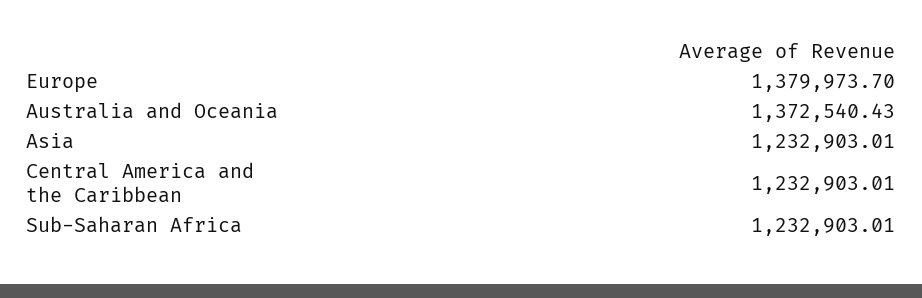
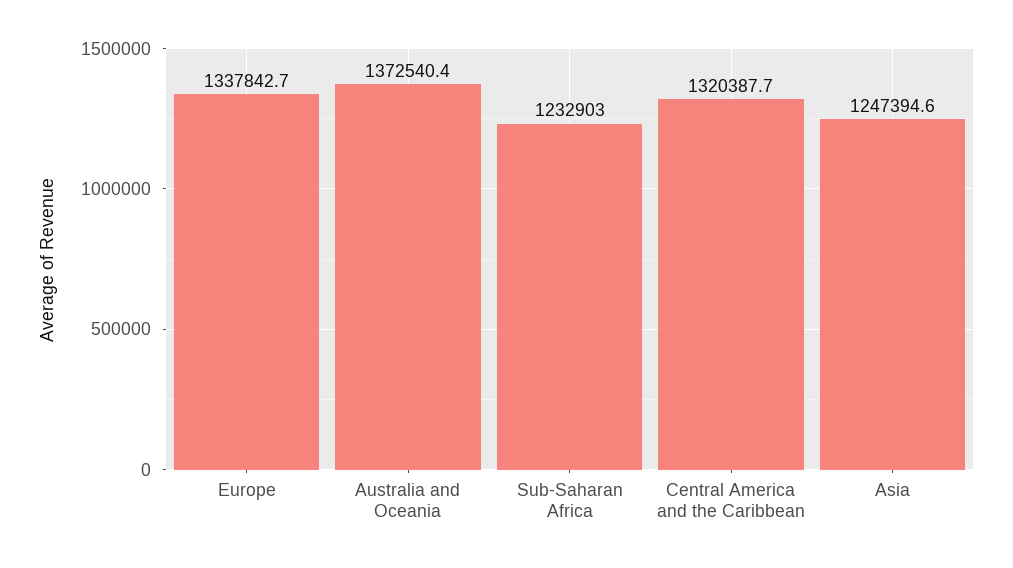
  {
-   "Europe": 1379973.7,
+   "Europe": 1337842.7,
    "Australia and Oceania": 1372540.43,
-   "Asia": 1232903.01,
+   "Asia": 1247394.6,
-   "Central America and the Caribbean": 1232903.01,
+   "Central America and the Caribbean": 1320387.7,
    "Sub-Saharan Africa": 1232903.01
  }

